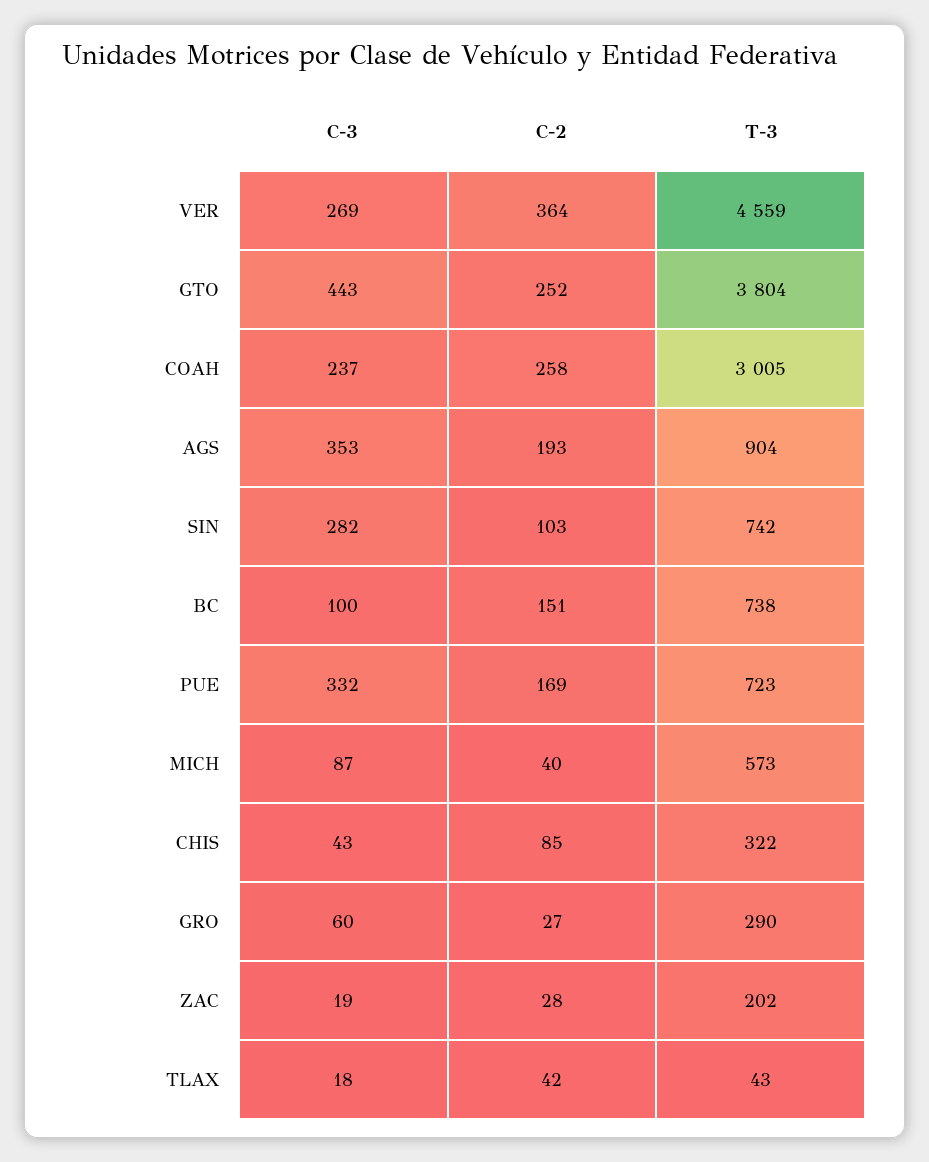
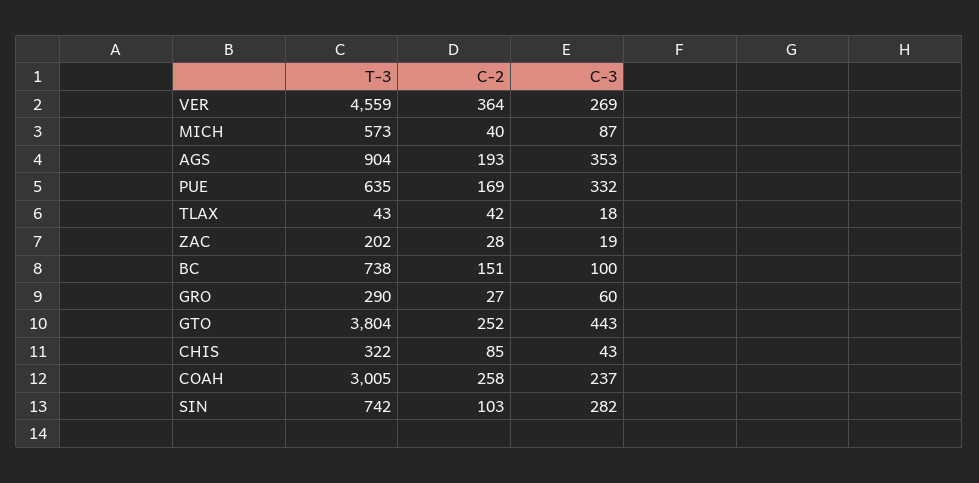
  {
    "C-3": {
      "VER": 269,
      "GTO": 443,
      "COAH": 237,
      "AGS": 353,
      "SIN": 282,
      "BC": 100,
      "PUE": 332,
      "MICH": 87,
      "CHIS": 43,
      "GRO": 60,
      "ZAC": 19,
      "TLAX": 18
    },
    "C-2": {
      "VER": 364,
      "GTO": 252,
      "COAH": 258,
      "AGS": 193,
      "SIN": 103,
      "BC": 151,
      "PUE": 169,
      "MICH": 40,
      "CHIS": 85,
      "GRO": 27,
      "ZAC": 28,
      "TLAX": 42
    },
    "T-3": {
      "VER": 4559,
      "GTO": 3804,
      "COAH": 3005,
      "AGS": 904,
      "SIN": 742,
      "BC": 738,
-     "PUE": 723,
+     "PUE": 635,
      "MICH": 573,
      "CHIS": 322,
      "GRO": 290,
      "ZAC": 202,
      "TLAX": 43
    }
  }

